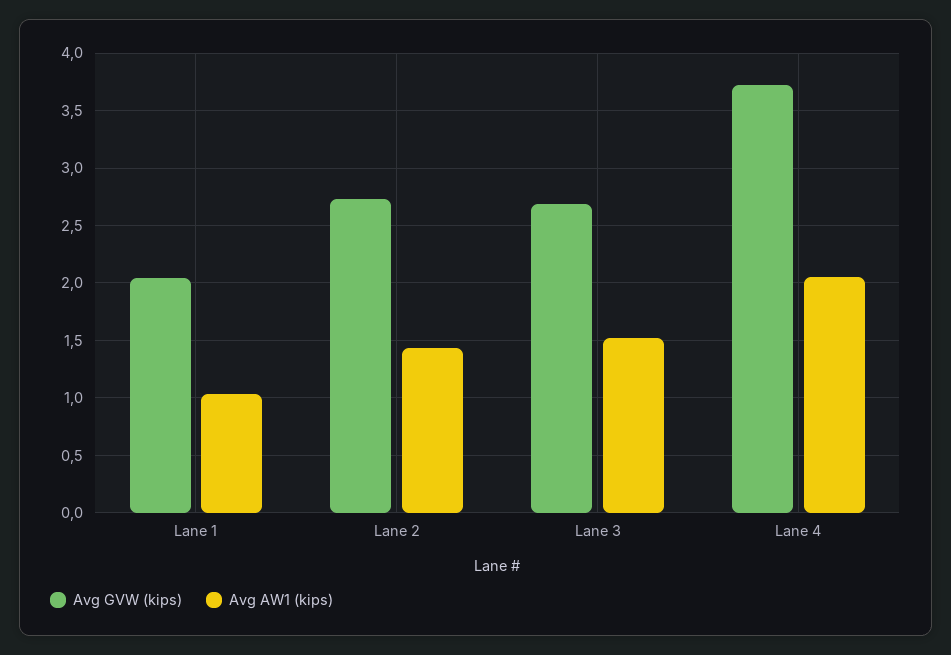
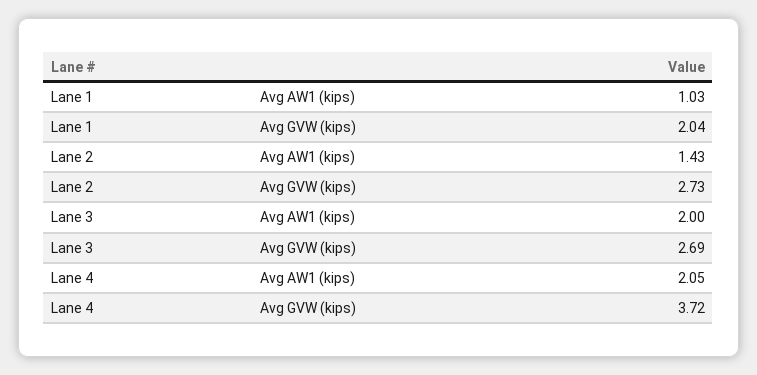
  {
    "Avg GVW (kips)": {
      "Lane 1": 2.04,
      "Lane 2": 2.73,
      "Lane 3": 2.69,
      "Lane 4": 3.72
    },
    "Avg AW1 (kips)": {
      "Lane 1": 1.03,
      "Lane 2": 1.43,
-     "Lane 3": 1.5,
+     "Lane 3": 2,
      "Lane 4": 2.05
    }
  }

